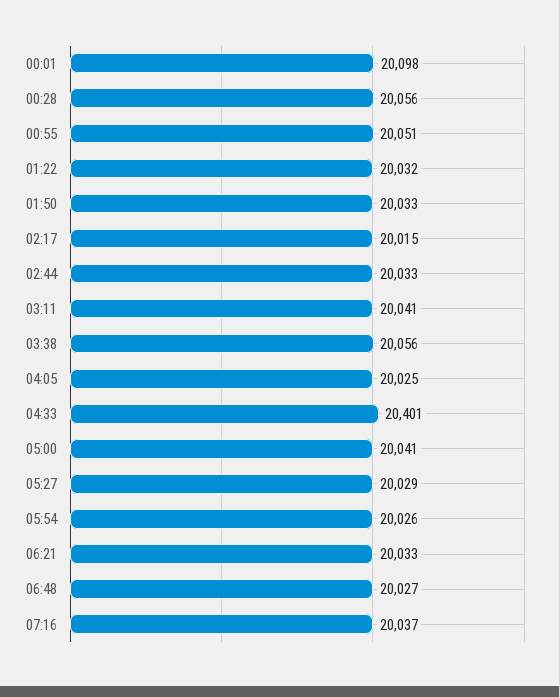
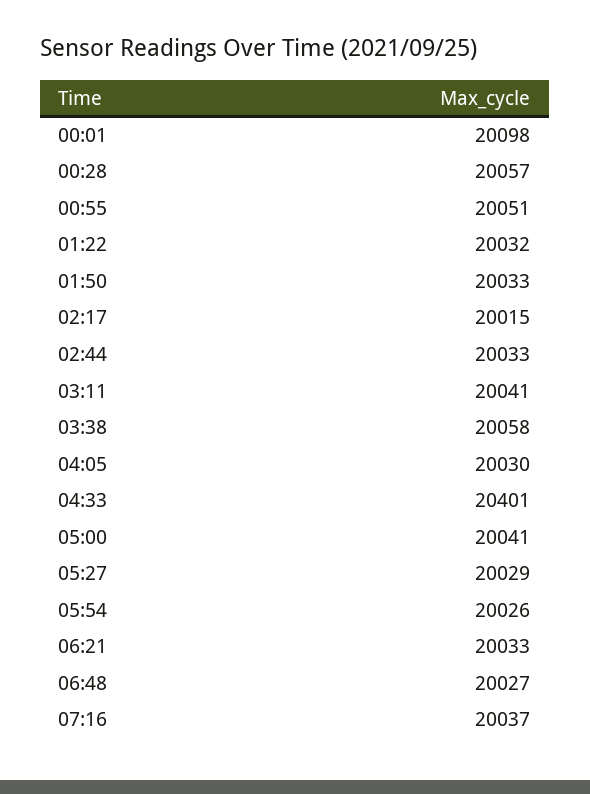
  {
    "00:01": 20098,
-   "00:28": 20056,
+   "00:28": 20057,
    "00:55": 20051,
    "01:22": 20032,
    "01:50": 20033,
    "02:17": 20015,
    "02:44": 20033,
    "03:11": 20041,
-   "03:38": 20056,
+   "03:38": 20058,
-   "04:05": 20025,
+   "04:05": 20030,
    "04:33": 20401,
    "05:00": 20041,
    "05:27": 20029,
    "05:54": 20026,
    "06:21": 20033,
    "06:48": 20027,
    "07:16": 20037
  }

